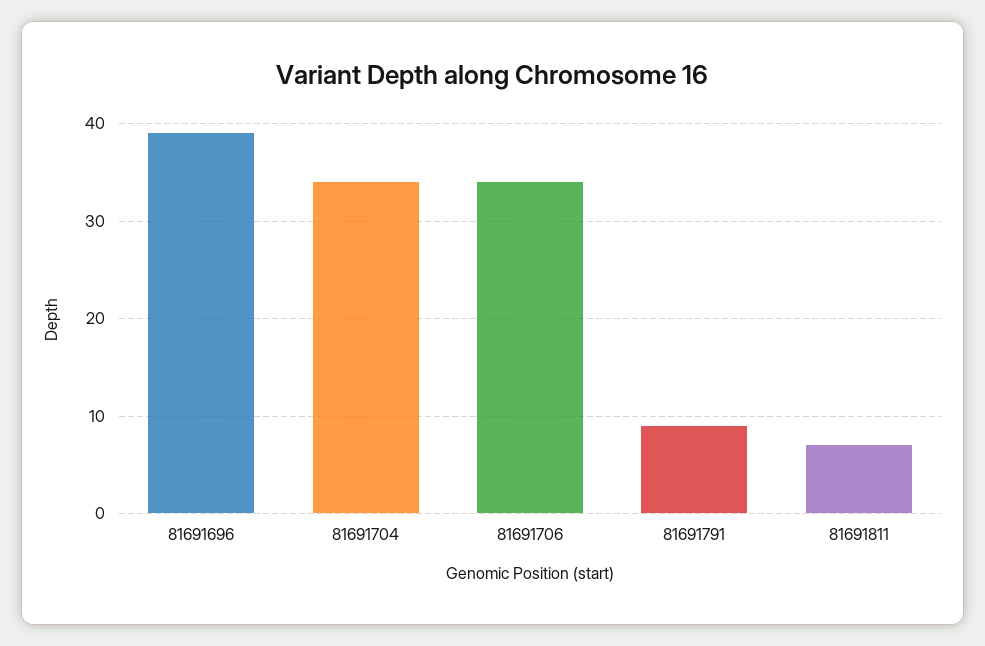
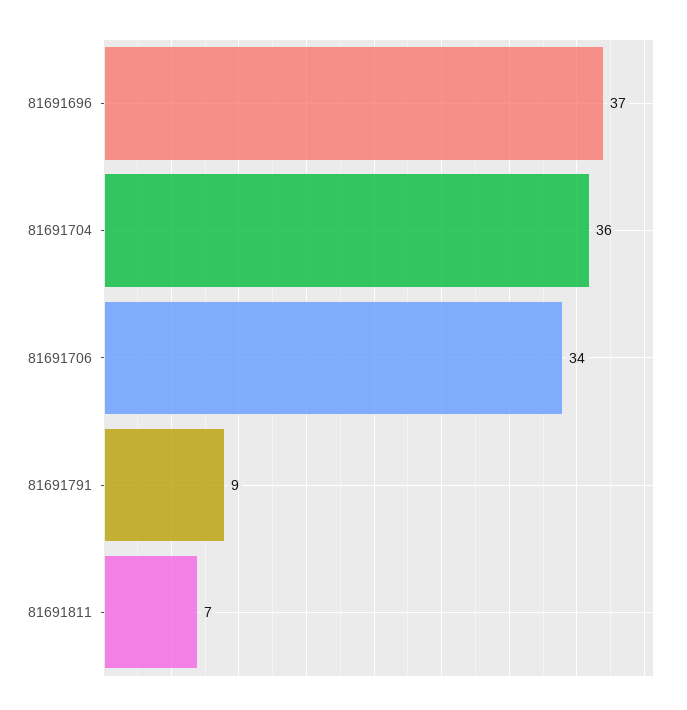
  {
-   "81691696": 39,
+   "81691696": 37,
-   "81691704": 34,
+   "81691704": 36,
    "81691706": 34,
    "81691791": 9,
    "81691811": 7
  }

